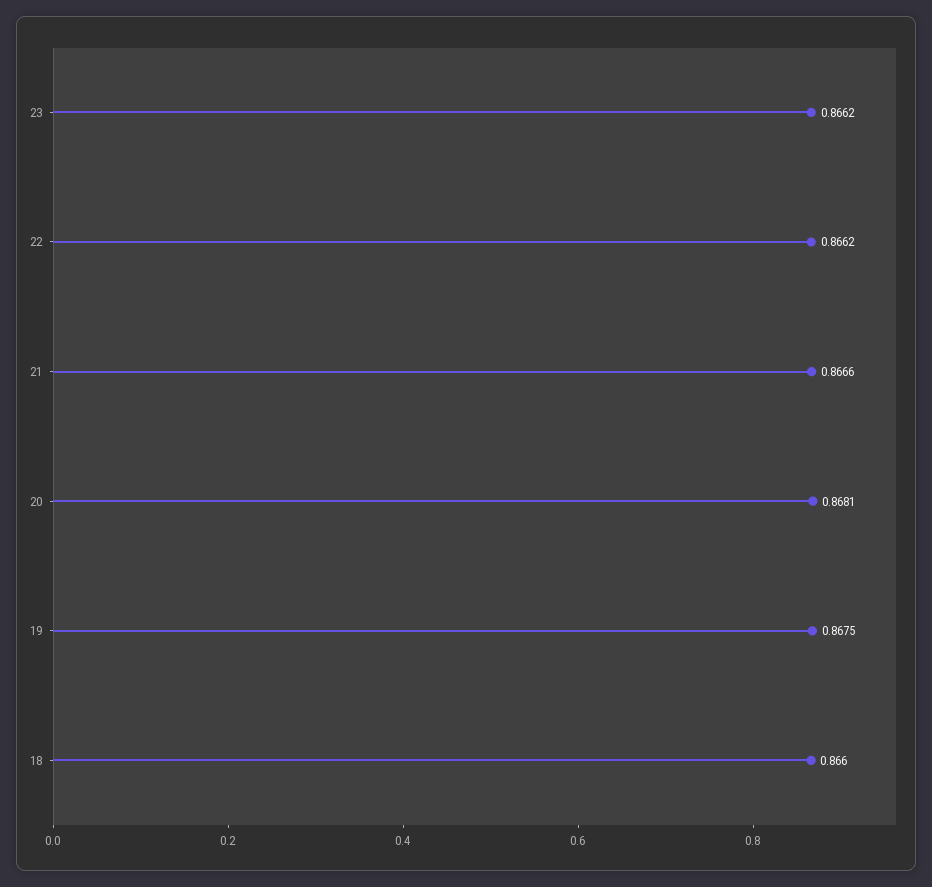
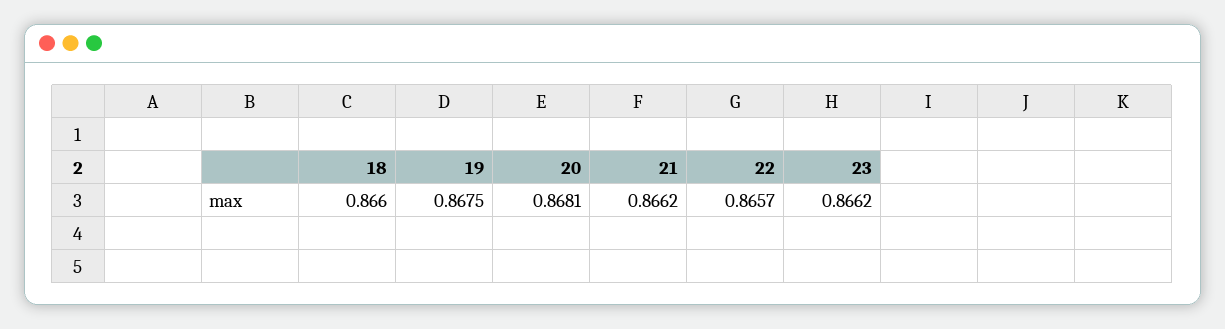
  {
    "23": 0.8662,
-   "22": 0.8662,
+   "22": 0.8657,
-   "21": 0.8666,
+   "21": 0.8662,
    "20": 0.8681,
    "19": 0.8675,
    "18": 0.866
  }

